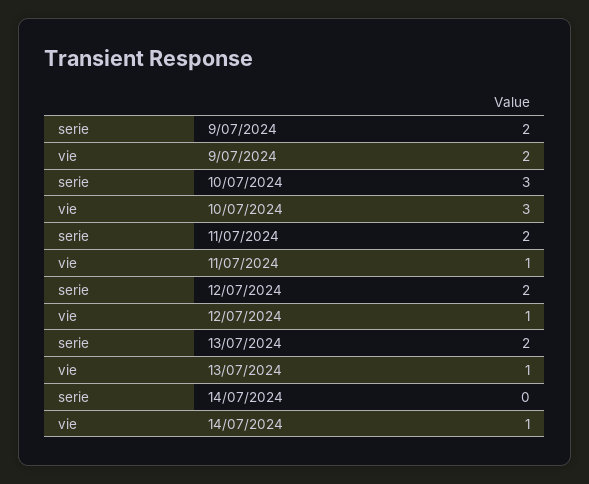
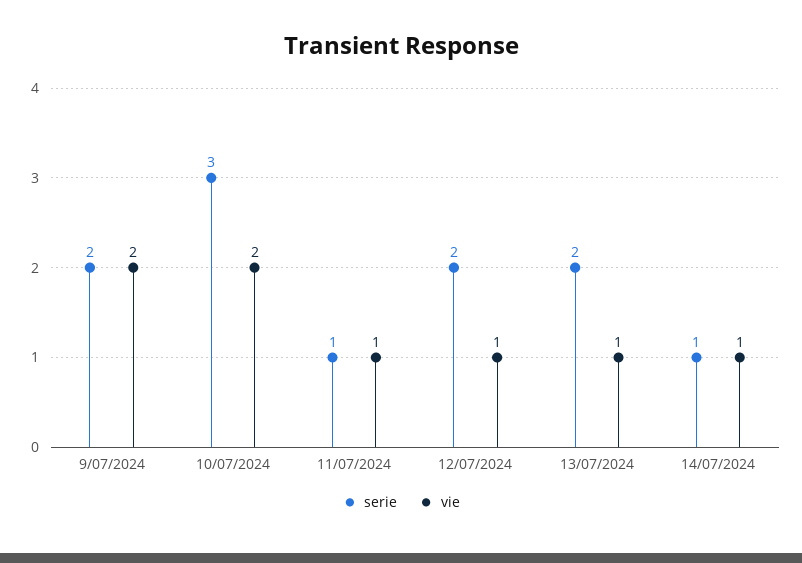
  {
    "serie": {
      "9/07/2024": 2,
      "10/07/2024": 3,
-     "11/07/2024": 2,
+     "11/07/2024": 1,
      "12/07/2024": 2,
      "13/07/2024": 2,
-     "14/07/2024": 0
+     "14/07/2024": 1
    },
    "vie": {
      "9/07/2024": 2,
-     "10/07/2024": 3,
+     "10/07/2024": 2,
      "11/07/2024": 1,
      "12/07/2024": 1,
      "13/07/2024": 1,
      "14/07/2024": 1
    }
  }

